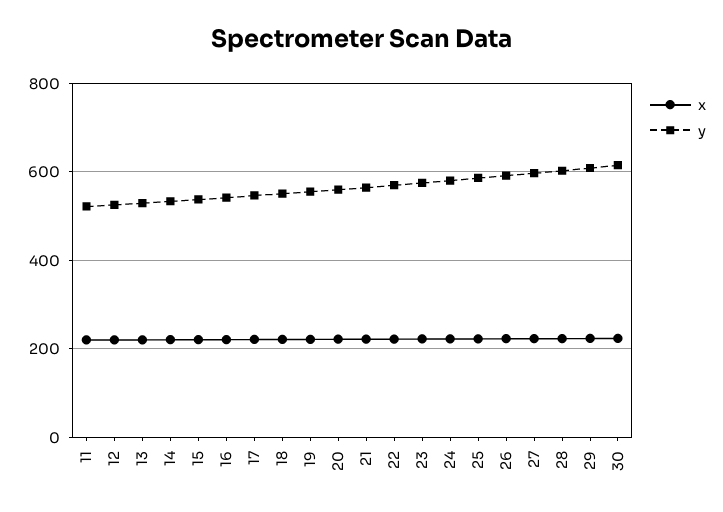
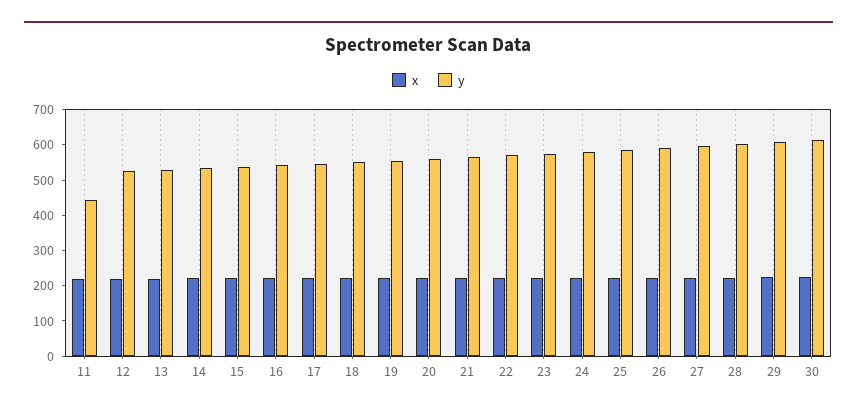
  {
    "x": {
      "11": 220,
      "12": 220,
      "13": 220,
      "14": 220,
      "15": 220,
      "16": 220,
      "17": 220,
      "18": 220,
      "19": 220,
      "20": 220,
      "21": 220,
      "22": 220,
      "23": 220,
      "24": 220,
      "25": 220,
      "26": 220,
      "27": 220,
      "28": 220,
      "29": 220,
      "30": 220
    },
    "y": {
-     "11": 520,
+     "11": 450,
      "12": 520,
      "13": 520,
      "14": 540,
      "15": 540,
      "16": 540,
      "17": 540,
      "18": 560,
      "19": 560,
      "20": 560,
      "21": 560,
      "22": 560,
      "23": 580,
      "24": 580,
      "25": 580,
      "26": 600,
      "27": 600,
      "28": 600,
      "29": 600,
      "30": 620
    }
  }

